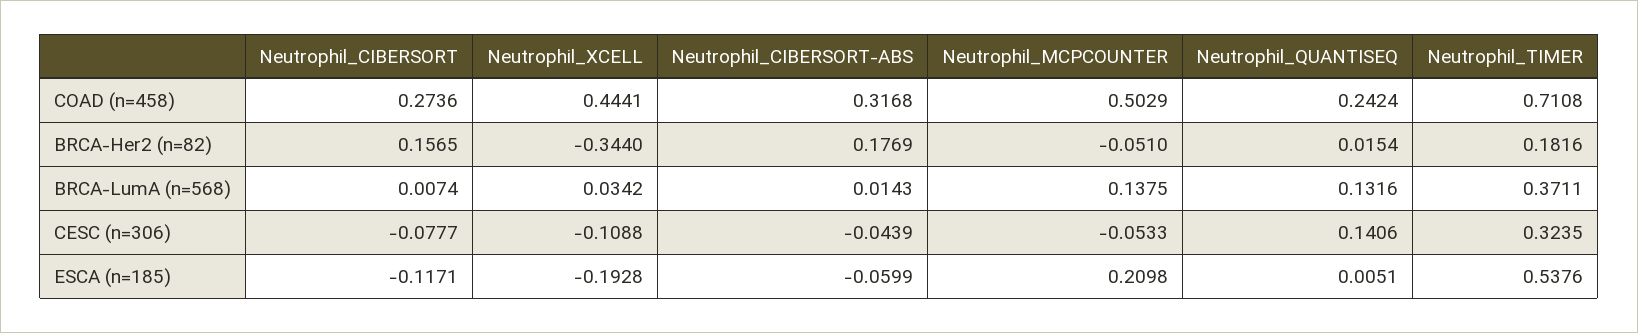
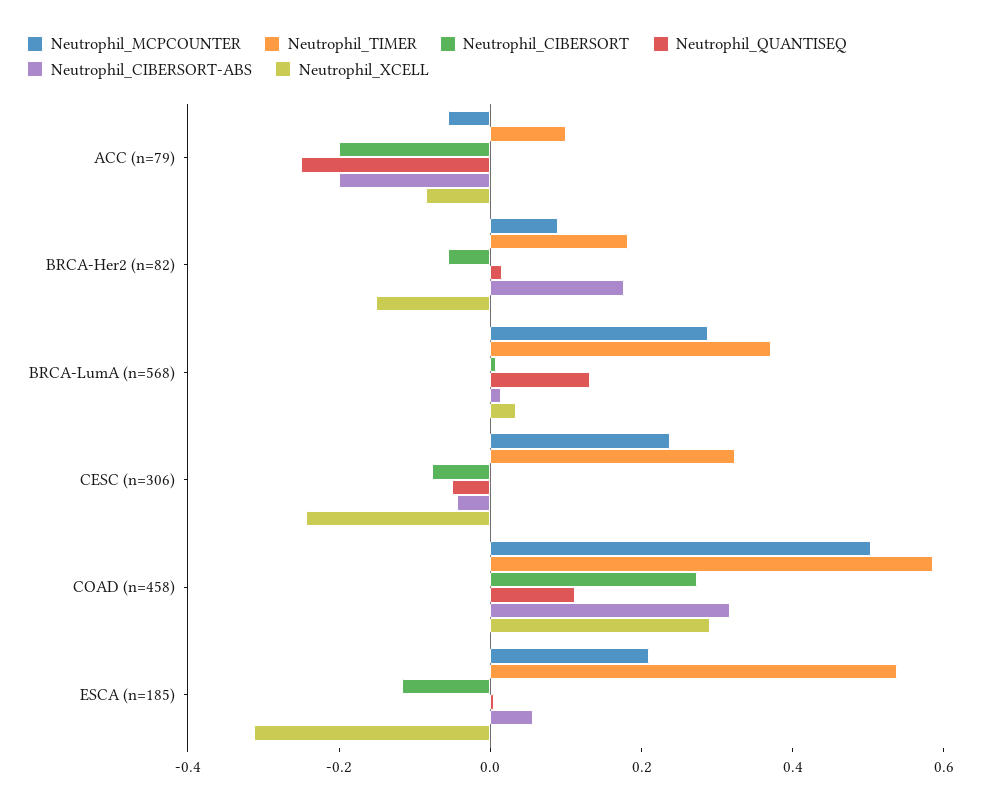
  {
    "Neutrophil_CIBERSORT": {
      "COAD (n=458)": 0.2736,
-     "BRCA-Her2 (n=82)": 0.1565,
+     "BRCA-Her2 (n=82)": -0.05,
      "BRCA-LumA (n=568)": 0.0074,
      "CESC (n=306)": -0.0777,
-     "ESCA (n=185)": -0.1171
+     "ESCA (n=185)": -0.1171,
+     "ACC (n=79)": -0.2
    },
    "Neutrophil_XCELL": {
-     "COAD (n=458)": 0.4441,
+     "COAD (n=458)": 0.3,
-     "BRCA-Her2 (n=82)": -0.344,
+     "BRCA-Her2 (n=82)": -0.15,
      "BRCA-LumA (n=568)": 0.0342,
-     "CESC (n=306)": -0.1088,
+     "CESC (n=306)": -0.25,
-     "ESCA (n=185)": -0.1928
+     "ESCA (n=185)": -0.3,
+     "ACC (n=79)": -0.1
    },
    "Neutrophil_CIBERSORT-ABS": {
      "COAD (n=458)": 0.3168,
      "BRCA-Her2 (n=82)": 0.1769,
      "BRCA-LumA (n=568)": 0.0143,
      "CESC (n=306)": -0.0439,
-     "ESCA (n=185)": -0.0599
+     "ESCA (n=185)": 0.05,
+     "ACC (n=79)": -0.2
    },
    "Neutrophil_MCPCOUNTER": {
      "COAD (n=458)": 0.5029,
-     "BRCA-Her2 (n=82)": -0.051,
+     "BRCA-Her2 (n=82)": 0.1,
-     "BRCA-LumA (n=568)": 0.1375,
+     "BRCA-LumA (n=568)": 0.3,
-     "CESC (n=306)": -0.0533,
+     "CESC (n=306)": 0.25,
-     "ESCA (n=185)": 0.2098
+     "ESCA (n=185)": 0.2098,
+     "ACC (n=79)": -0.05
    },
    "Neutrophil_QUANTISEQ": {
-     "COAD (n=458)": 0.2424,
+     "COAD (n=458)": 0.1,
      "BRCA-Her2 (n=82)": 0.0154,
      "BRCA-LumA (n=568)": 0.1316,
-     "CESC (n=306)": 0.1406,
+     "CESC (n=306)": -0.05,
-     "ESCA (n=185)": 0.0051
+     "ESCA (n=185)": 0.0051,
+     "ACC (n=79)": -0.25
    },
    "Neutrophil_TIMER": {
-     "COAD (n=458)": 0.7108,
+     "COAD (n=458)": 0.6,
      "BRCA-Her2 (n=82)": 0.1816,
      "BRCA-LumA (n=568)": 0.3711,
      "CESC (n=306)": 0.3235,
-     "ESCA (n=185)": 0.5376
+     "ESCA (n=185)": 0.5376,
+     "ACC (n=79)": 0.1
    }
  }

